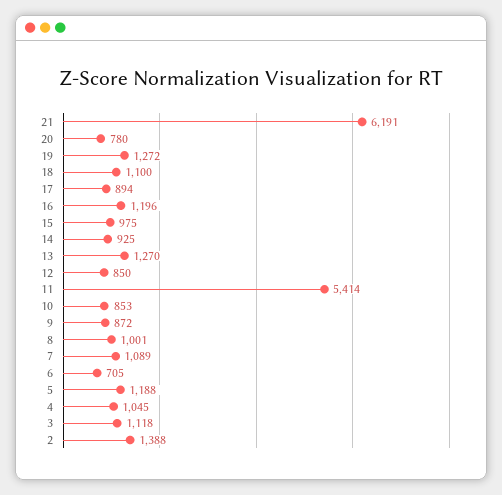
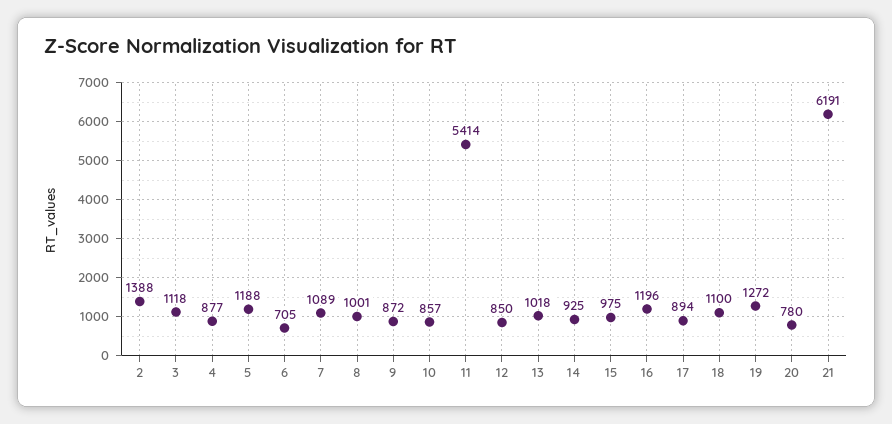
  {
    "21": 6191,
    "20": 780,
    "19": 1272,
    "18": 1100,
    "17": 894,
    "16": 1196,
    "15": 975,
    "14": 925,
-   "13": 1270,
+   "13": 1018,
    "12": 850,
    "11": 5414,
-   "10": 853,
+   "10": 857,
    "9": 872,
    "8": 1001,
    "7": 1089,
    "6": 705,
    "5": 1188,
-   "4": 1045,
+   "4": 877,
    "3": 1118,
    "2": 1388
  }

